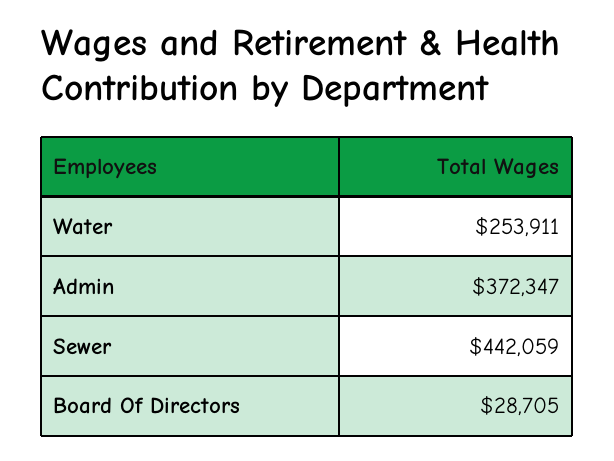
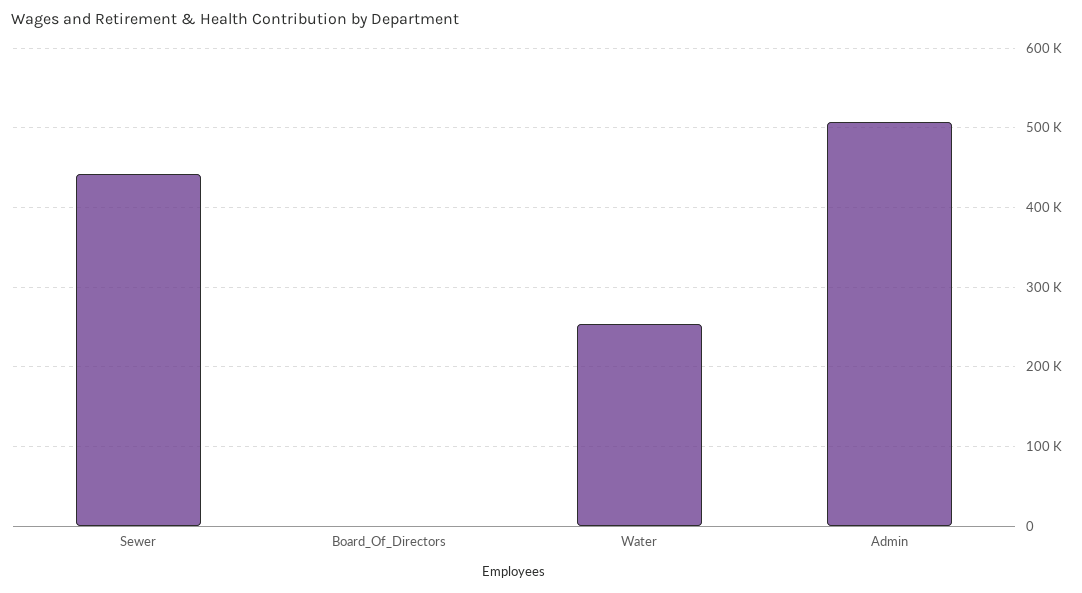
  {
    "Water": 253911,
-   "Admin": 372347,
+   "Admin": 510000,
    "Sewer": 442059,
-   "Board Of Directors": 28705
+   "Board Of Directors": 0
  }

